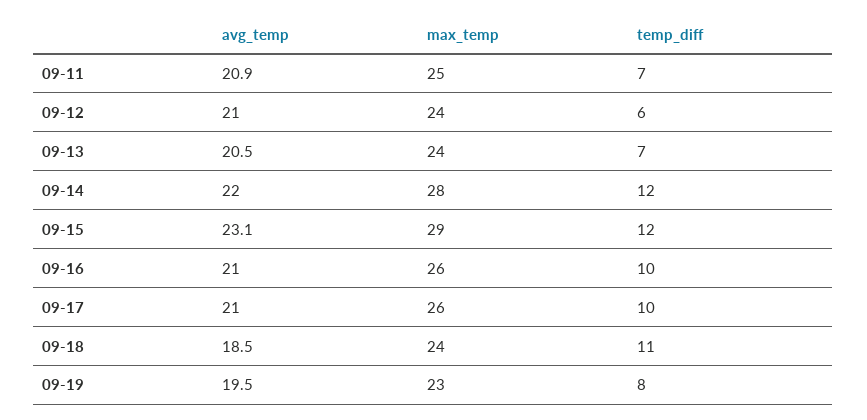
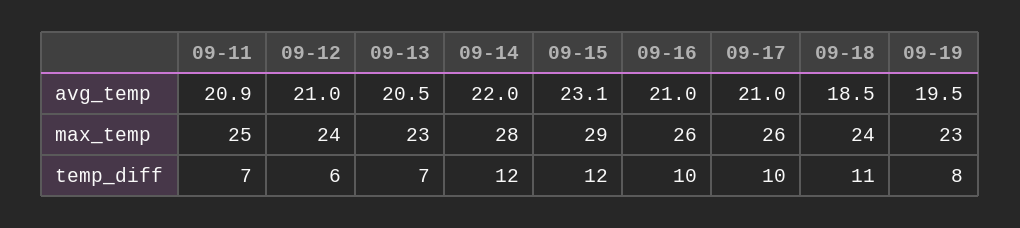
  {
    "avg_temp": {
      "09-11": 20.9,
      "09-12": 21,
      "09-13": 20.5,
      "09-14": 22,
      "09-15": 23.1,
      "09-16": 21,
      "09-17": 21,
      "09-18": 18.5,
      "09-19": 19.5
    },
    "max_temp": {
      "09-11": 25,
      "09-12": 24,
-     "09-13": 24,
+     "09-13": 23,
      "09-14": 28,
      "09-15": 29,
      "09-16": 26,
      "09-17": 26,
      "09-18": 24,
      "09-19": 23
    },
    "temp_diff": {
      "09-11": 7,
      "09-12": 6,
      "09-13": 7,
      "09-14": 12,
      "09-15": 12,
      "09-16": 10,
      "09-17": 10,
      "09-18": 11,
      "09-19": 8
    }
  }

